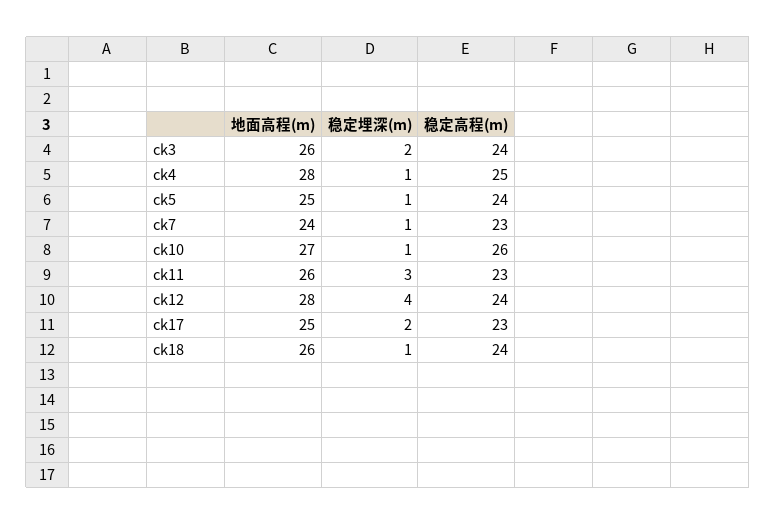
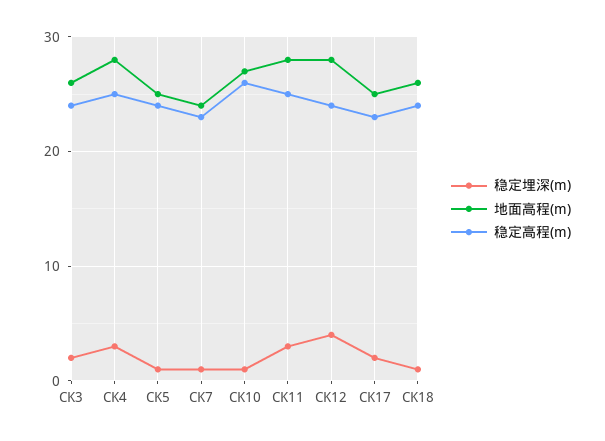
  {
    "地面高程(m)": {
      "ck3": 26,
      "ck4": 28,
      "ck5": 25,
      "ck7": 24,
      "ck10": 27,
-     "ck11": 26,
+     "ck11": 28,
      "ck12": 28,
      "ck17": 25,
      "ck18": 26
    },
    "稳定埋深(m)": {
      "ck3": 2,
-     "ck4": 1,
+     "ck4": 3,
      "ck5": 1,
      "ck7": 1,
      "ck10": 1,
      "ck11": 3,
      "ck12": 4,
      "ck17": 2,
      "ck18": 1
    },
    "稳定高程(m)": {
      "ck3": 24,
      "ck4": 25,
      "ck5": 24,
      "ck7": 23,
      "ck10": 26,
-     "ck11": 23,
+     "ck11": 25,
      "ck12": 24,
      "ck17": 23,
      "ck18": 24
    }
  }

